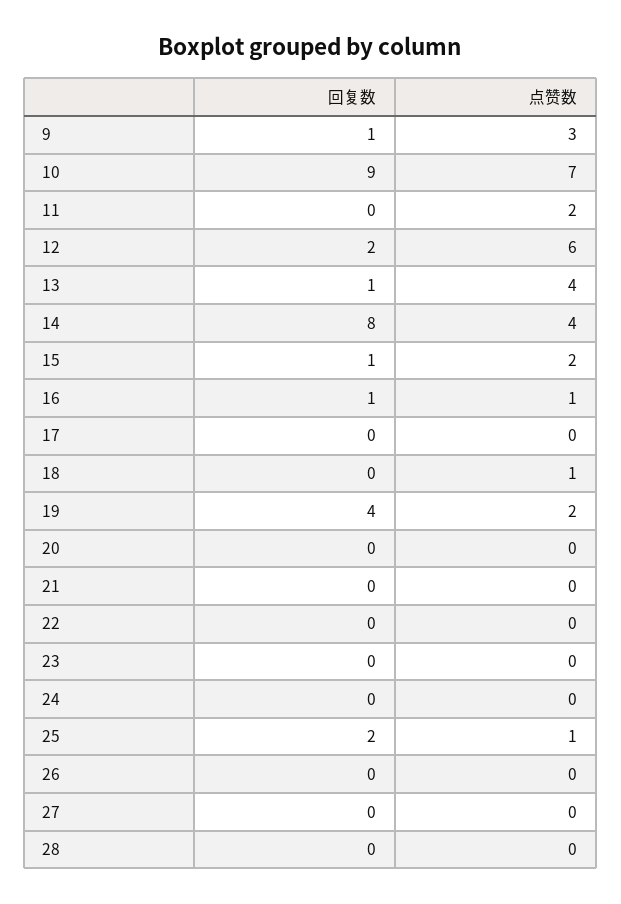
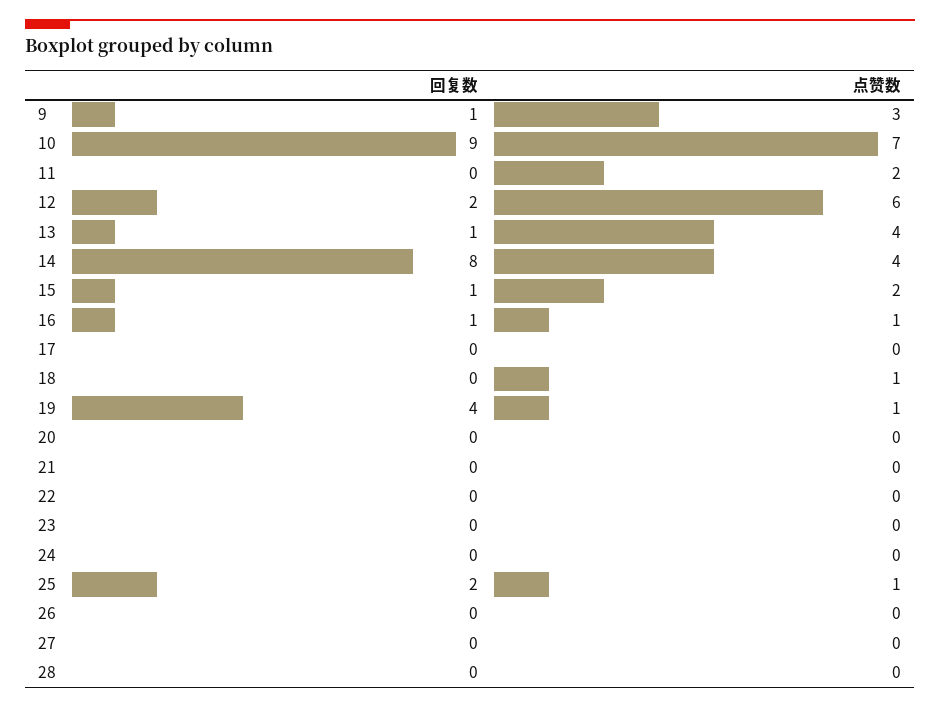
  {
    "回复数": {
      "9": 1,
      "10": 9,
      "11": 0,
      "12": 2,
      "13": 1,
      "14": 8,
      "15": 1,
      "16": 1,
      "17": 0,
      "18": 0,
      "19": 4,
      "20": 0,
      "21": 0,
      "22": 0,
      "23": 0,
      "24": 0,
      "25": 2,
      "26": 0,
      "27": 0,
      "28": 0
    },
    "点赞数": {
      "9": 3,
      "10": 7,
      "11": 2,
      "12": 6,
      "13": 4,
      "14": 4,
      "15": 2,
      "16": 1,
      "17": 0,
      "18": 1,
-     "19": 2,
+     "19": 1,
      "20": 0,
      "21": 0,
      "22": 0,
      "23": 0,
      "24": 0,
      "25": 1,
      "26": 0,
      "27": 0,
      "28": 0
    }
  }

